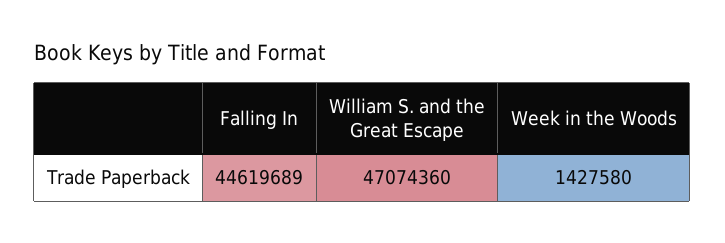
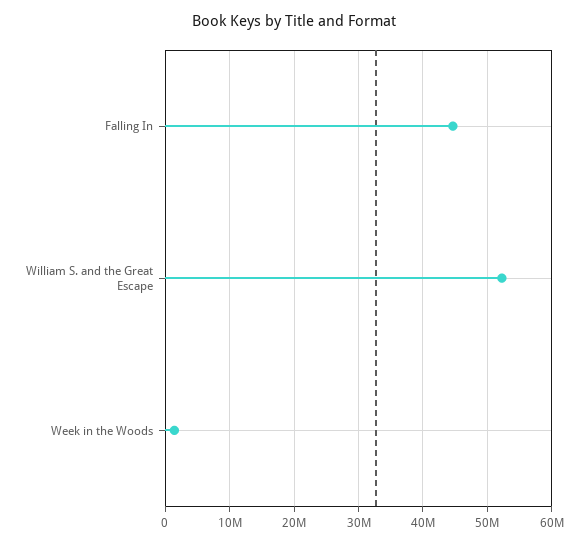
  {
    "Falling In": 44619689,
-   "William S. and the Great Escape": 47074360,
+   "William S. and the Great Escape": 52000000,
    "Week in the Woods": 1427580
  }

